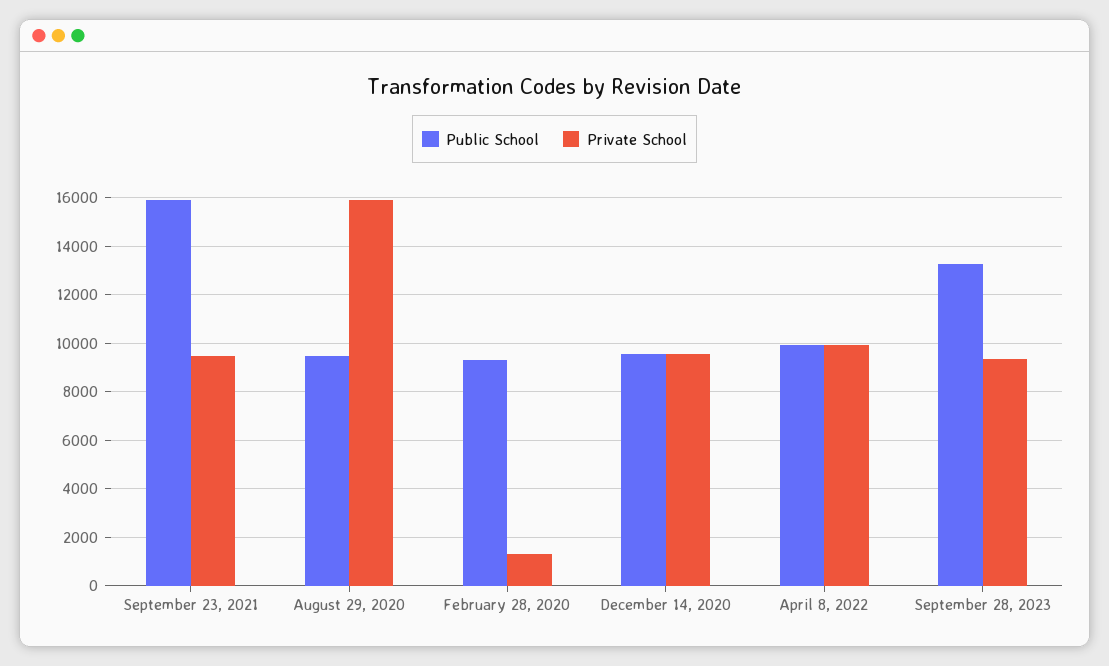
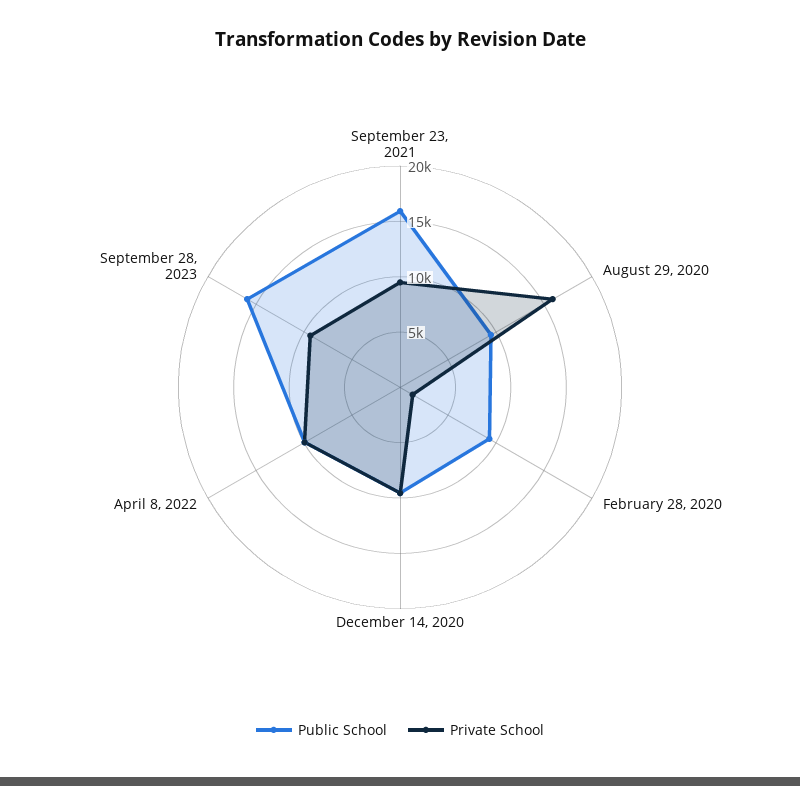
  {
    "Public School": {
      "September 23, 2021": 16000,
      "August 29, 2020": 9500,
      "February 28, 2020": 9250,
      "December 14, 2020": 9500,
      "April 8, 2022": 10000,
-     "September 28, 2023": 13250
+     "September 28, 2023": 16000
    },
    "Private School": {
      "September 23, 2021": 9500,
      "August 29, 2020": 16000,
      "February 28, 2020": 1250,
      "December 14, 2020": 9500,
      "April 8, 2022": 10000,
      "September 28, 2023": 9250
    }
  }

